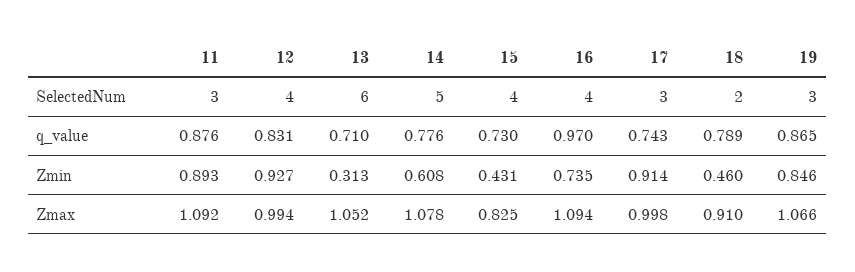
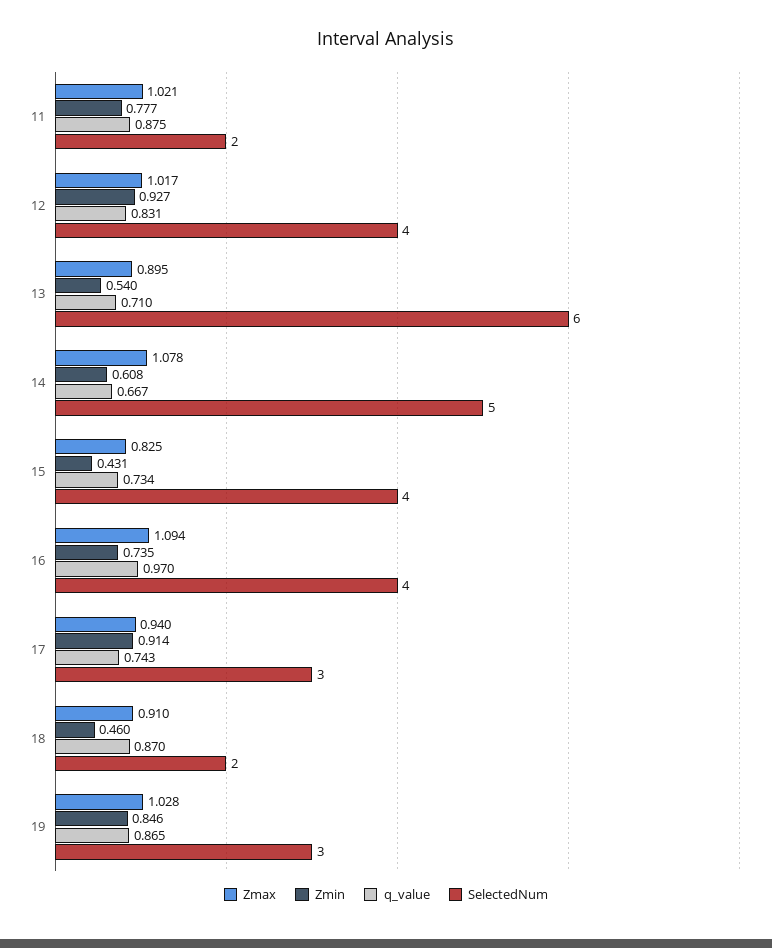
  {
    "SelectedNum": {
-     "11": 3,
+     "11": 2,
      "12": 4,
      "13": 6,
      "14": 5,
      "15": 4,
      "16": 4,
      "17": 3,
      "18": 2,
      "19": 3
    },
    "q_value": {
-     "11": 0.876,
+     "11": 0.875,
      "12": 0.831,
      "13": 0.71,
-     "14": 0.776,
+     "14": 0.667,
-     "15": 0.73,
+     "15": 0.734,
      "16": 0.97,
      "17": 0.743,
-     "18": 0.789,
+     "18": 0.87,
      "19": 0.865
    },
    "Zmin": {
-     "11": 0.893,
+     "11": 0.777,
      "12": 0.927,
-     "13": 0.313,
+     "13": 0.54,
      "14": 0.608,
      "15": 0.431,
      "16": 0.735,
      "17": 0.914,
      "18": 0.46,
      "19": 0.846
    },
    "Zmax": {
-     "11": 1.092,
+     "11": 1.021,
-     "12": 0.994,
+     "12": 1.017,
-     "13": 1.052,
+     "13": 0.895,
      "14": 1.078,
      "15": 0.825,
      "16": 1.094,
-     "17": 0.998,
+     "17": 0.94,
      "18": 0.91,
-     "19": 1.066
+     "19": 1.028
    }
  }

